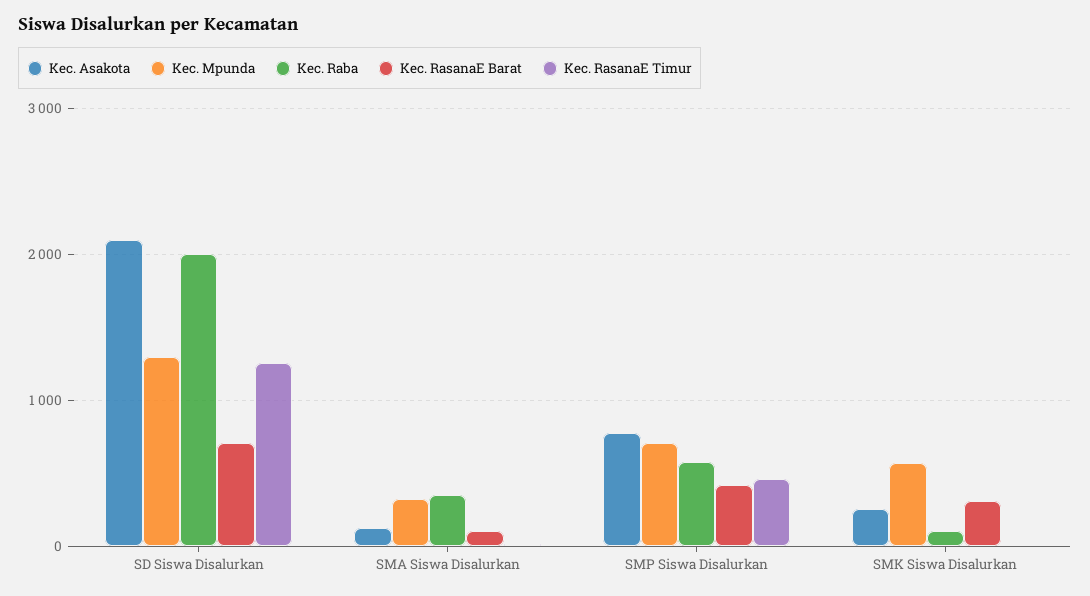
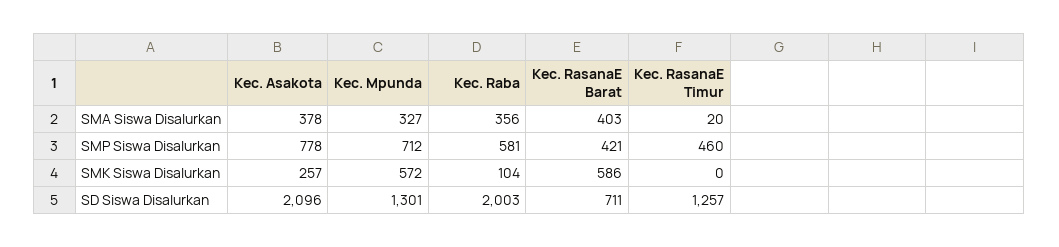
  {
    "Kec. Asakota": {
      "SD Siswa Disalurkan": 2096,
-     "SMA Siswa Disalurkan": 100,
+     "SMA Siswa Disalurkan": 378,
      "SMP Siswa Disalurkan": 778,
      "SMK Siswa Disalurkan": 257
    },
    "Kec. Mpunda": {
      "SD Siswa Disalurkan": 1301,
      "SMA Siswa Disalurkan": 327,
      "SMP Siswa Disalurkan": 712,
      "SMK Siswa Disalurkan": 572
    },
    "Kec. Raba": {
      "SD Siswa Disalurkan": 2003,
      "SMA Siswa Disalurkan": 356,
      "SMP Siswa Disalurkan": 581,
      "SMK Siswa Disalurkan": 104
    },
    "Kec. RasanaE Barat": {
      "SD Siswa Disalurkan": 711,
-     "SMA Siswa Disalurkan": 100,
+     "SMA Siswa Disalurkan": 403,
      "SMP Siswa Disalurkan": 421,
-     "SMK Siswa Disalurkan": 300
+     "SMK Siswa Disalurkan": 586
    },
    "Kec. RasanaE Timur": {
      "SD Siswa Disalurkan": 1257,
      "SMA Siswa Disalurkan": 20,
      "SMP Siswa Disalurkan": 460,
      "SMK Siswa Disalurkan": 0
    }
  }

